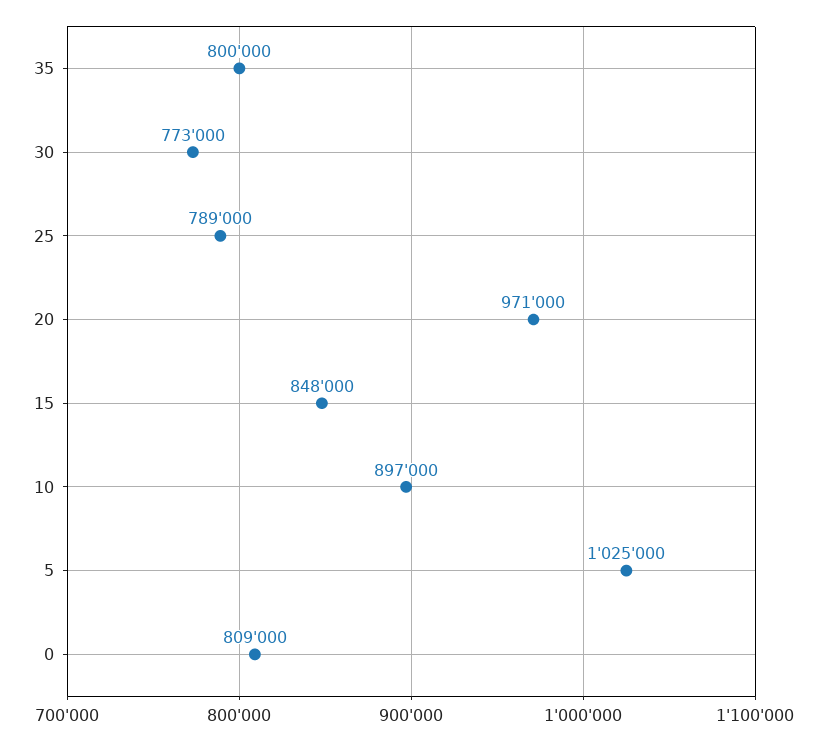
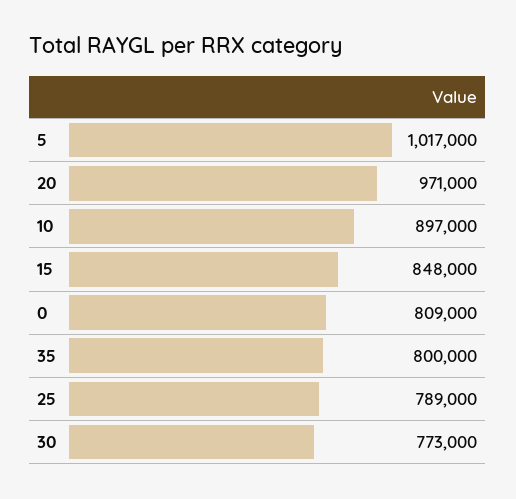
  {
    "35": 800000,
    "30": 773000,
    "25": 789000,
    "20": 971000,
    "15": 848000,
    "10": 897000,
-   "5": 1025000,
+   "5": 1017000,
    "0": 809000
  }

